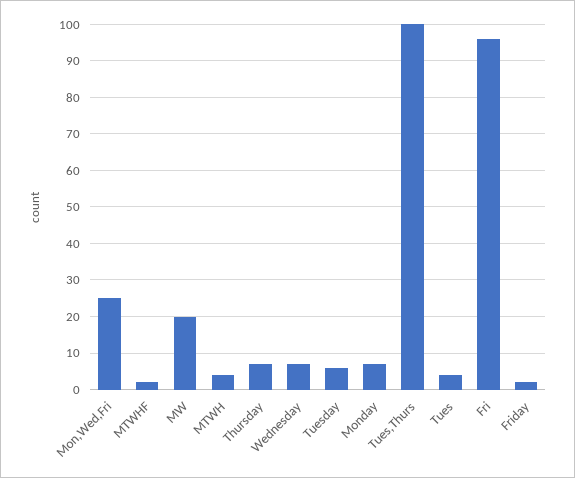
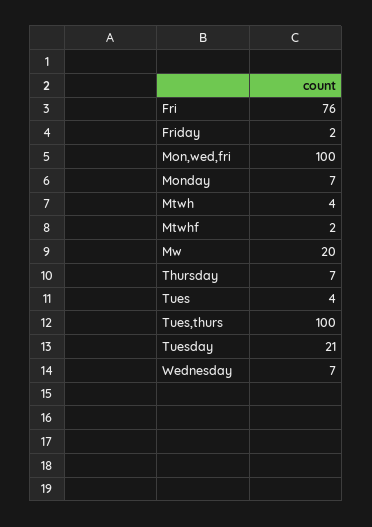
  {
-   "Mon,Wed,Fri": 25,
+   "Mon,Wed,Fri": 100,
    "MTWHF": 2,
    "MW": 20,
    "MTWH": 4,
    "Thursday": 7,
    "Wednesday": 7,
-   "Tuesday": 5,
+   "Tuesday": 21,
    "Monday": 7,
    "Tues,Thurs": 100,
    "Tues": 4,
-   "Fri": 95,
+   "Fri": 76,
    "Friday": 2
  }

